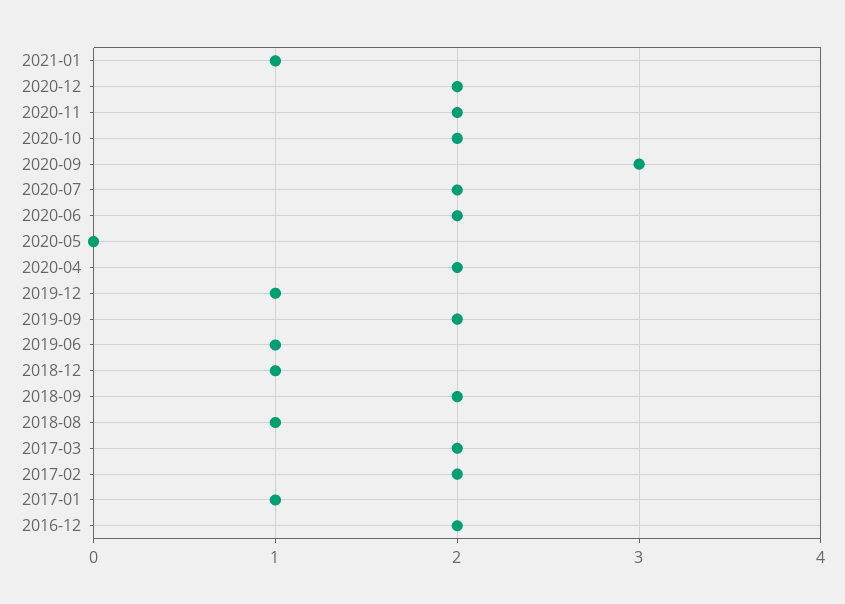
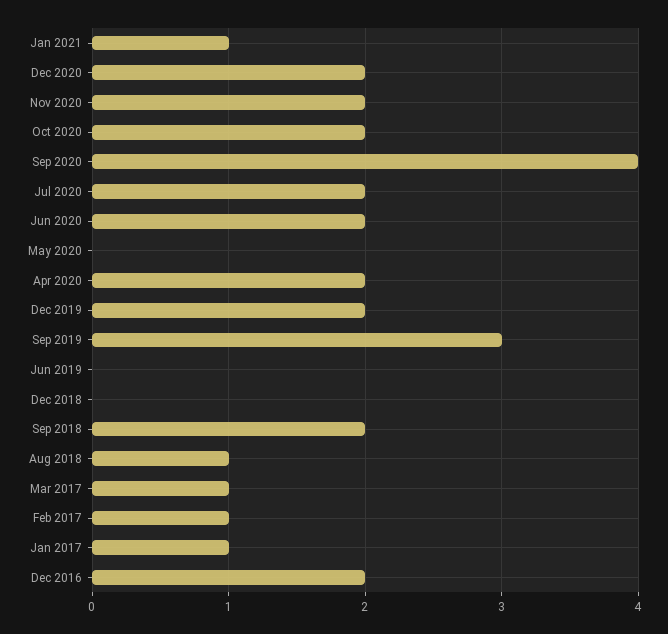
  {
    "2021-01": 1,
    "2020-12": 2,
    "2020-11": 2,
    "2020-10": 2,
-   "2020-09": 3,
+   "2020-09": 4,
    "2020-07": 2,
    "2020-06": 2,
    "2020-05": 0,
    "2020-04": 2,
-   "2019-12": 1,
+   "2019-12": 2,
-   "2019-09": 2,
+   "2019-09": 3,
-   "2019-06": 1,
+   "2019-06": 0,
-   "2018-12": 1,
+   "2018-12": 0,
    "2018-09": 2,
    "2018-08": 1,
-   "2017-03": 2,
+   "2017-03": 1,
-   "2017-02": 2,
+   "2017-02": 1,
    "2017-01": 1,
    "2016-12": 2
  }

